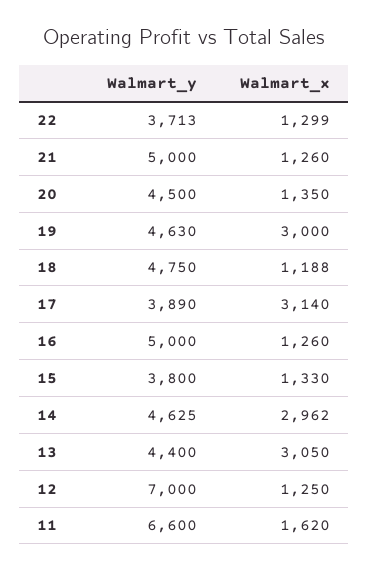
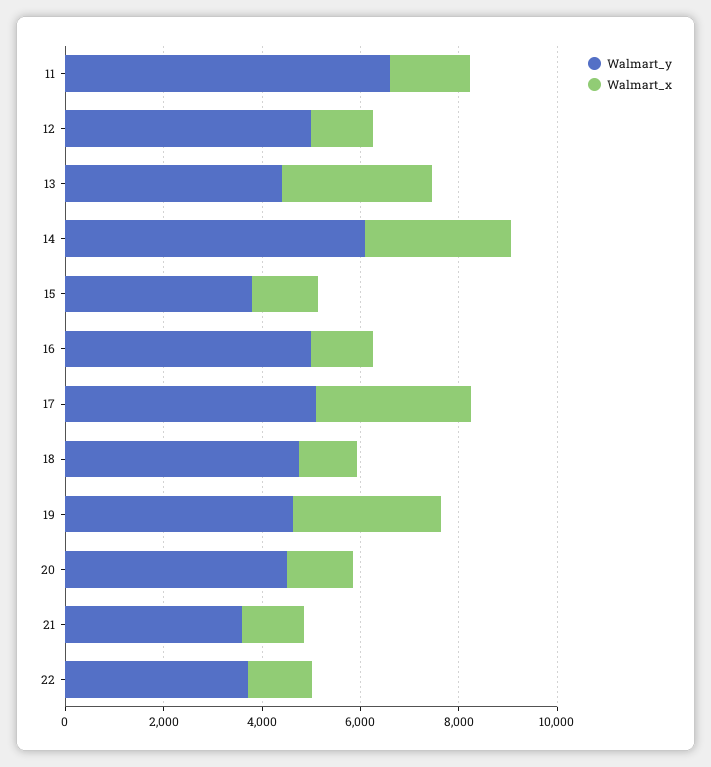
  {
    "Walmart_y": {
      "22": 3713,
-     "21": 5000,
+     "21": 3500,
      "20": 4500,
      "19": 4630,
      "18": 4750,
-     "17": 3890,
+     "17": 5000,
      "16": 5000,
      "15": 3800,
-     "14": 4625,
+     "14": 6000,
      "13": 4400,
-     "12": 7000,
+     "12": 5000,
      "11": 6600
    },
    "Walmart_x": {
      "22": 1299,
      "21": 1260,
      "20": 1350,
      "19": 3000,
      "18": 1188,
      "17": 3140,
      "16": 1260,
      "15": 1330,
      "14": 2962,
      "13": 3050,
      "12": 1250,
      "11": 1620
    }
  }

